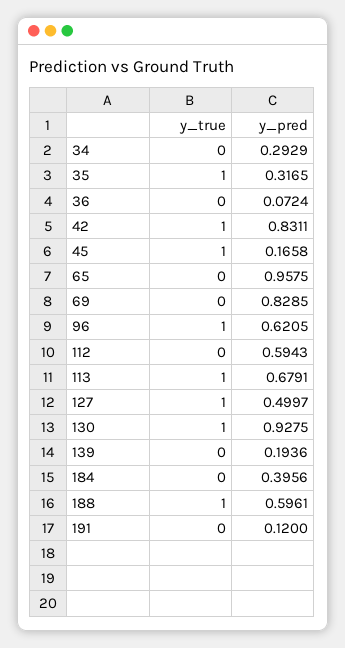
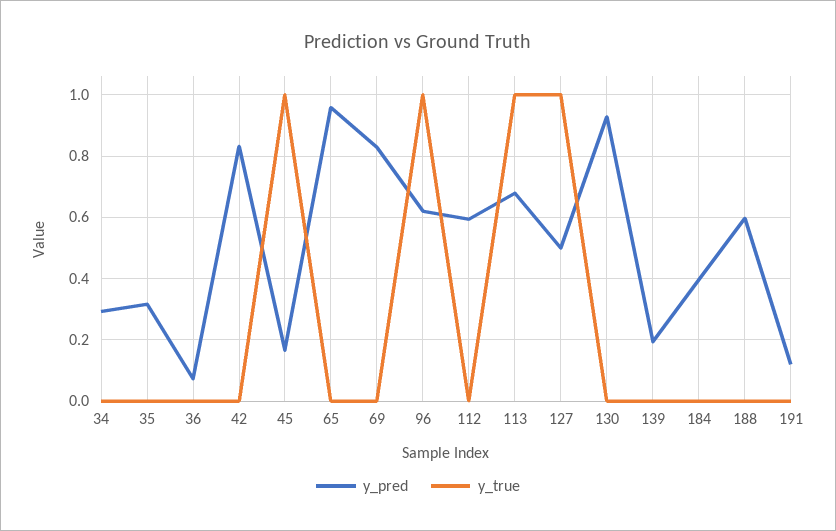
  {
    "y_true": {
      "34": 0,
-     "35": 1,
+     "35": 0,
      "36": 0,
-     "42": 1,
+     "42": 0,
      "45": 1,
      "65": 0,
      "69": 0,
      "96": 1,
      "112": 0,
      "113": 1,
      "127": 1,
-     "130": 1,
+     "130": 0,
      "139": 0,
      "184": 0,
-     "188": 1,
+     "188": 0,
      "191": 0
    },
    "y_pred": {
      "34": 0.2929,
      "35": 0.3165,
      "36": 0.0724,
      "42": 0.8311,
      "45": 0.1658,
      "65": 0.9575,
      "69": 0.8285,
      "96": 0.6205,
      "112": 0.5943,
      "113": 0.6791,
      "127": 0.4997,
      "130": 0.9275,
      "139": 0.1936,
      "184": 0.3956,
      "188": 0.5961,
      "191": 0.12
    }
  }

